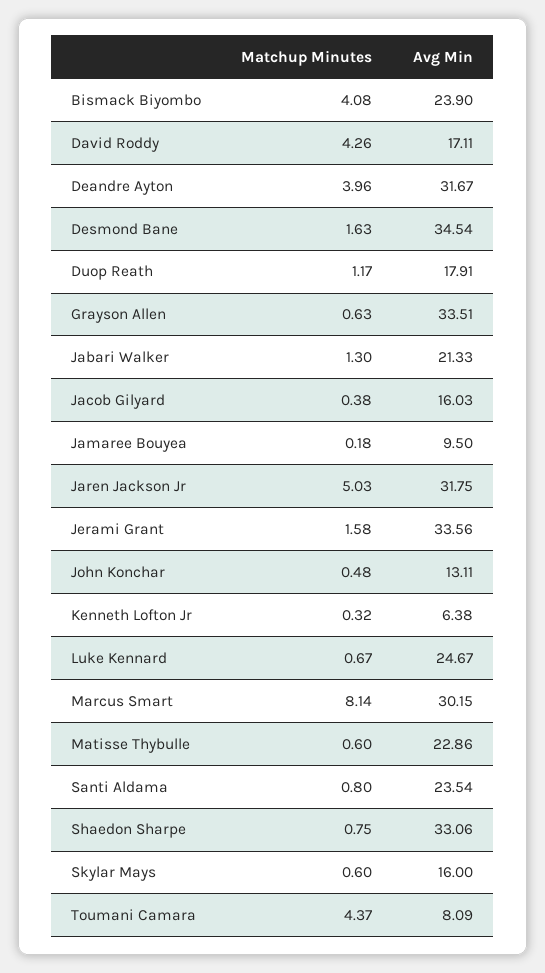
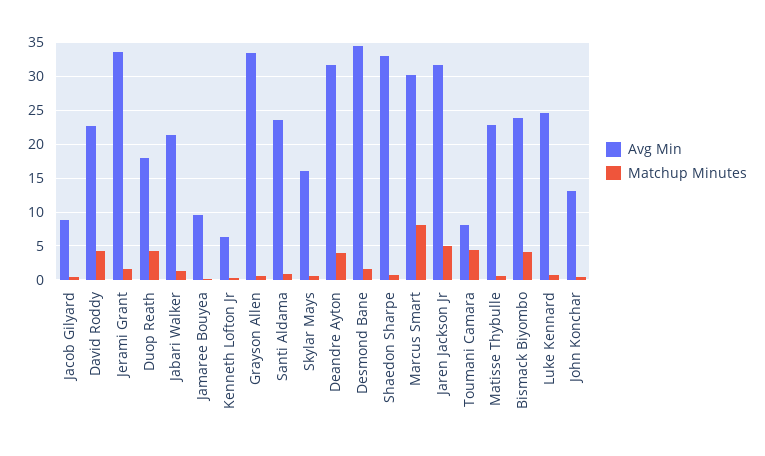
  {
    "Matchup Minutes": {
      "Bismack Biyombo": 4.08,
      "David Roddy": 4.26,
      "Deandre Ayton": 3.96,
      "Desmond Bane": 1.63,
-     "Duop Reath": 1.17,
+     "Duop Reath": 4,
      "Grayson Allen": 0.63,
      "Jabari Walker": 1.3,
      "Jacob Gilyard": 0.38,
      "Jamaree Bouyea": 0.18,
      "Jaren Jackson Jr": 5.03,
      "Jerami Grant": 1.58,
      "John Konchar": 0.48,
      "Kenneth Lofton Jr": 0.32,
      "Luke Kennard": 0.67,
      "Marcus Smart": 8.14,
      "Matisse Thybulle": 0.6,
      "Santi Aldama": 0.8,
      "Shaedon Sharpe": 0.75,
      "Skylar Mays": 0.6,
      "Toumani Camara": 4.37
    },
    "Avg Min": {
      "Bismack Biyombo": 23.9,
-     "David Roddy": 17.11,
+     "David Roddy": 23,
      "Deandre Ayton": 31.67,
      "Desmond Bane": 34.54,
      "Duop Reath": 17.91,
      "Grayson Allen": 33.51,
      "Jabari Walker": 21.33,
-     "Jacob Gilyard": 16.03,
+     "Jacob Gilyard": 9,
      "Jamaree Bouyea": 9.5,
      "Jaren Jackson Jr": 31.75,
      "Jerami Grant": 33.56,
      "John Konchar": 13.11,
      "Kenneth Lofton Jr": 6.38,
      "Luke Kennard": 24.67,
      "Marcus Smart": 30.15,
      "Matisse Thybulle": 22.86,
      "Santi Aldama": 23.54,
      "Shaedon Sharpe": 33.06,
      "Skylar Mays": 16,
      "Toumani Camara": 8.09
    }
  }

